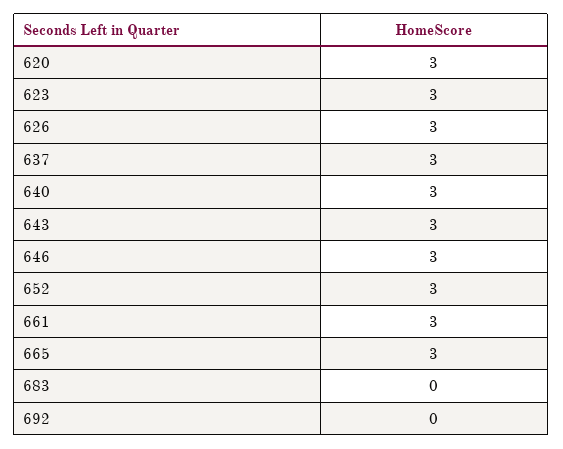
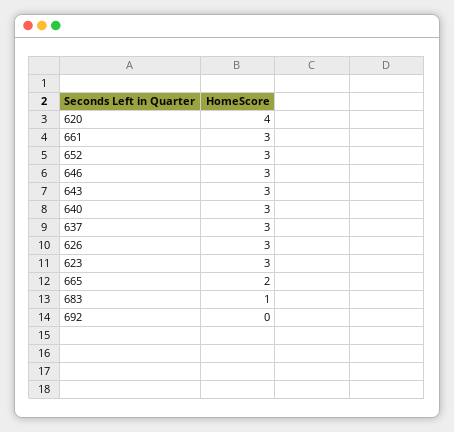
  {
-   "620": 3,
+   "620": 4,
    "623": 3,
    "626": 3,
    "637": 3,
    "640": 3,
    "643": 3,
    "646": 3,
    "652": 3,
    "661": 3,
-   "665": 3,
+   "665": 2,
-   "683": 0,
+   "683": 1,
    "692": 0
  }

